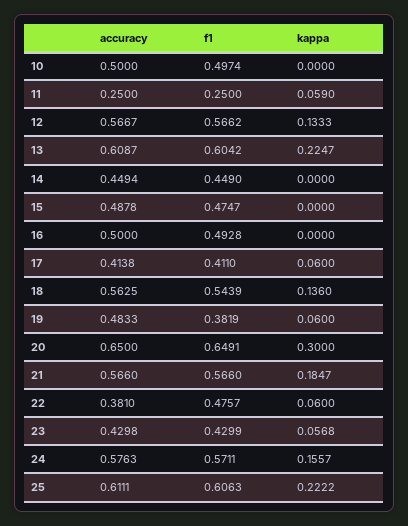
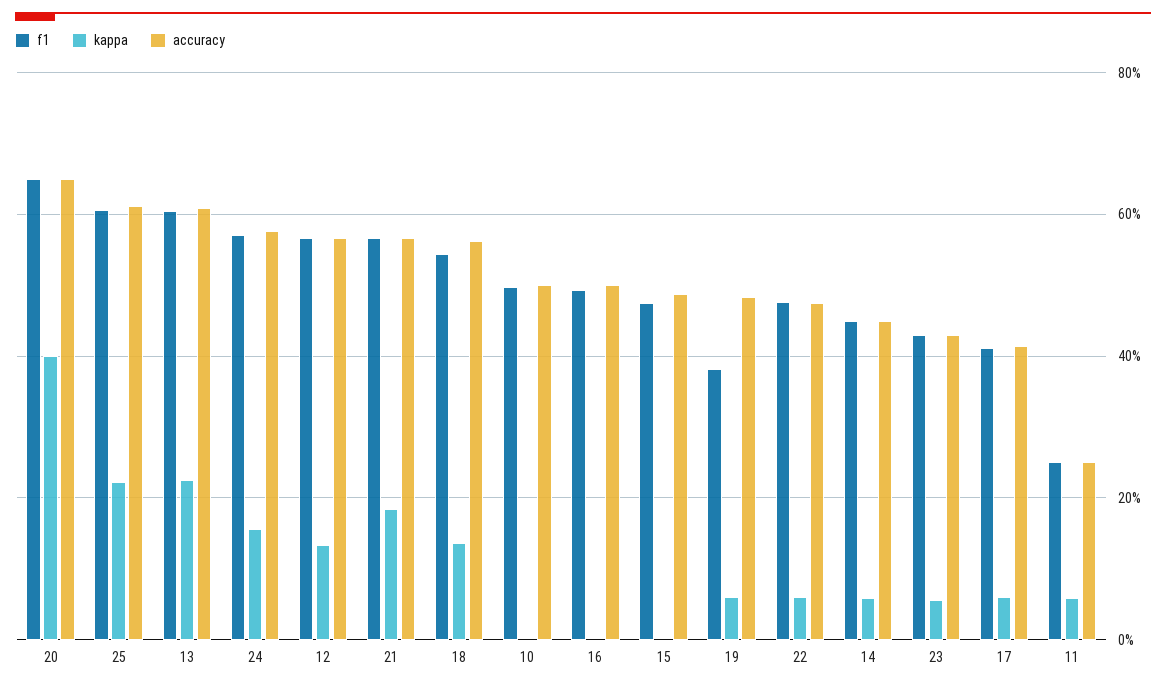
  {
    "accuracy": {
      "10": 0.5,
      "11": 0.25,
      "12": 0.5667,
      "13": 0.6087,
      "14": 0.4494,
      "15": 0.4878,
      "16": 0.5,
      "17": 0.4138,
      "18": 0.5625,
      "19": 0.4833,
      "20": 0.65,
      "21": 0.566,
-     "22": 0.381,
+     "22": 0.48,
      "23": 0.4298,
      "24": 0.5763,
      "25": 0.6111
    },
    "f1": {
      "10": 0.4974,
      "11": 0.25,
      "12": 0.5662,
      "13": 0.6042,
      "14": 0.449,
      "15": 0.4747,
      "16": 0.4928,
      "17": 0.411,
      "18": 0.5439,
      "19": 0.3819,
      "20": 0.6491,
      "21": 0.566,
      "22": 0.4757,
      "23": 0.4299,
      "24": 0.5711,
      "25": 0.6063
    },
    "kappa": {
      "10": 0,
      "11": 0.059,
      "12": 0.1333,
      "13": 0.2247,
-     "14": 0,
+     "14": 0.06,
      "15": 0,
      "16": 0,
      "17": 0.06,
      "18": 0.136,
      "19": 0.06,
-     "20": 0.3,
+     "20": 0.4,
      "21": 0.1847,
      "22": 0.06,
      "23": 0.0568,
      "24": 0.1557,
      "25": 0.2222
    }
  }

